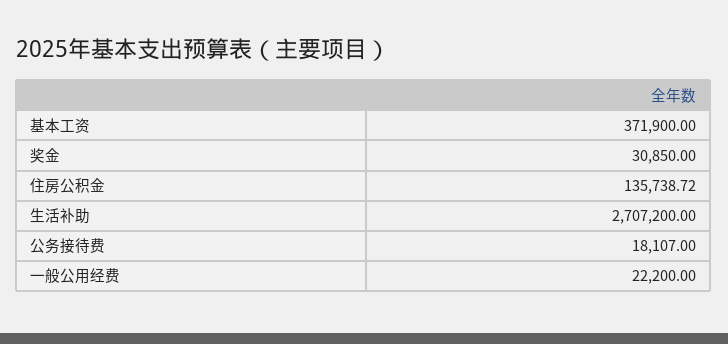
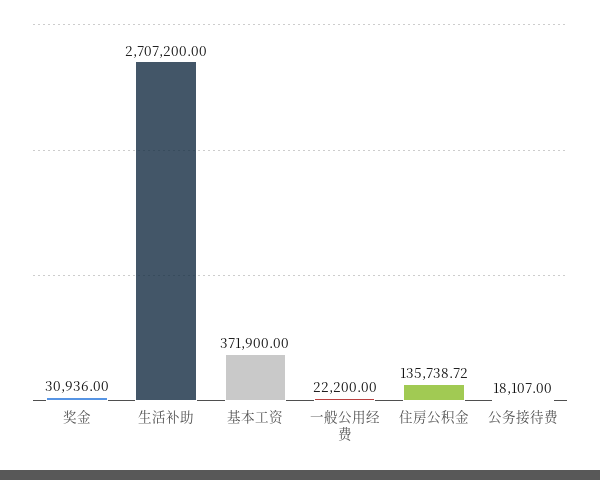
  {
    "基本工资": 371900,
-   "奖金": 30850,
+   "奖金": 30936,
    "住房公积金": 135738.72,
    "生活补助": 2707200,
    "公务接待费": 18107,
    "一般公用经费": 22200
  }

